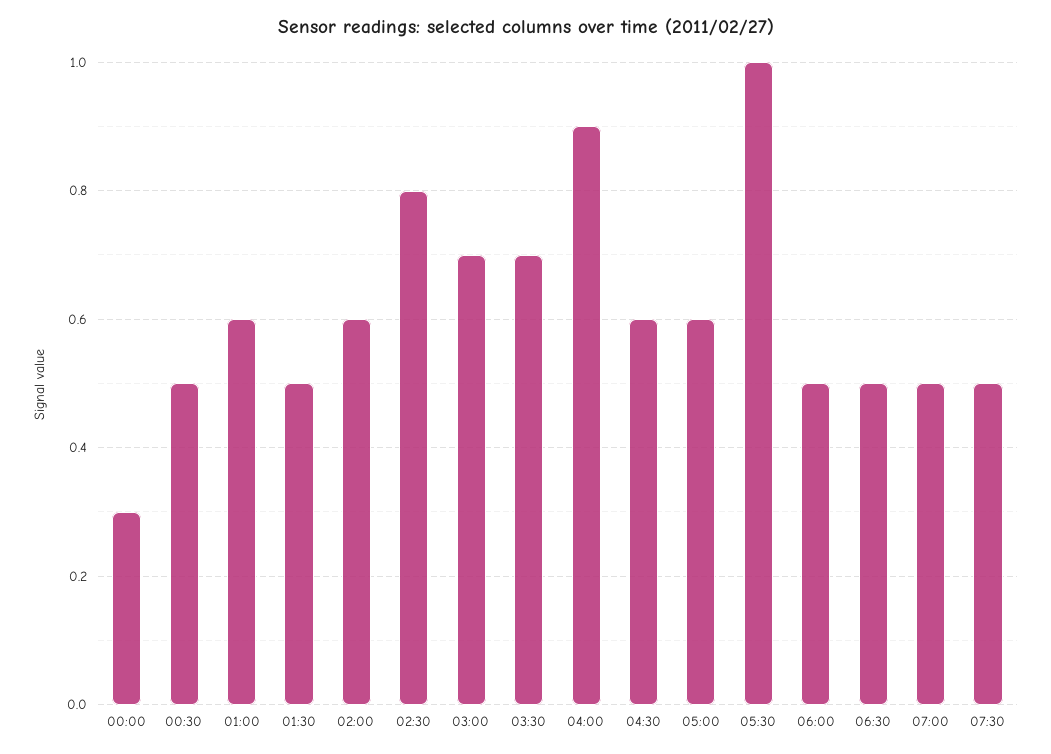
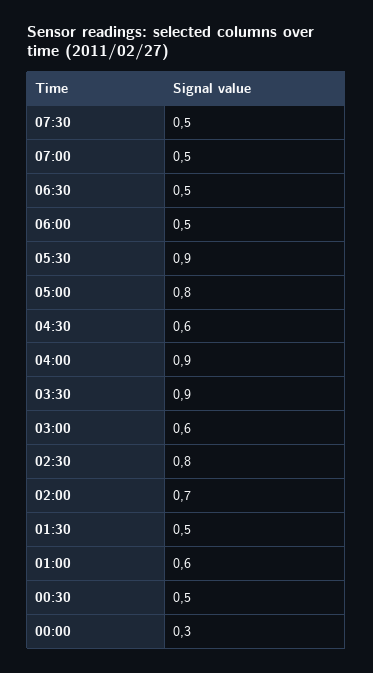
  {
    "00:00": 0.3,
    "00:30": 0.5,
    "01:00": 0.6,
    "01:30": 0.5,
-   "02:00": 0.6,
+   "02:00": 0.7,
    "02:30": 0.8,
-   "03:00": 0.7,
+   "03:00": 0.6,
-   "03:30": 0.7,
+   "03:30": 0.9,
    "04:00": 0.9,
    "04:30": 0.6,
-   "05:00": 0.6,
+   "05:00": 0.8,
-   "05:30": 1,
+   "05:30": 0.9,
    "06:00": 0.5,
    "06:30": 0.5,
    "07:00": 0.5,
    "07:30": 0.5
  }

